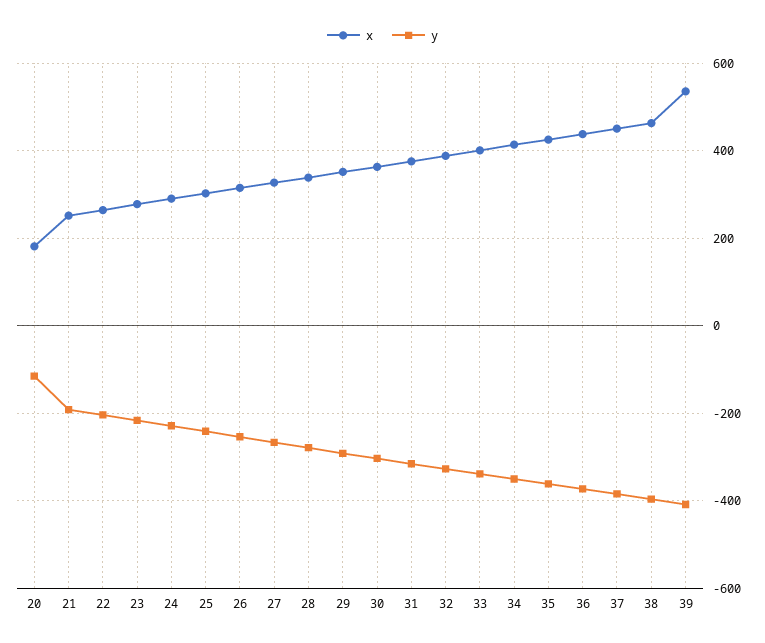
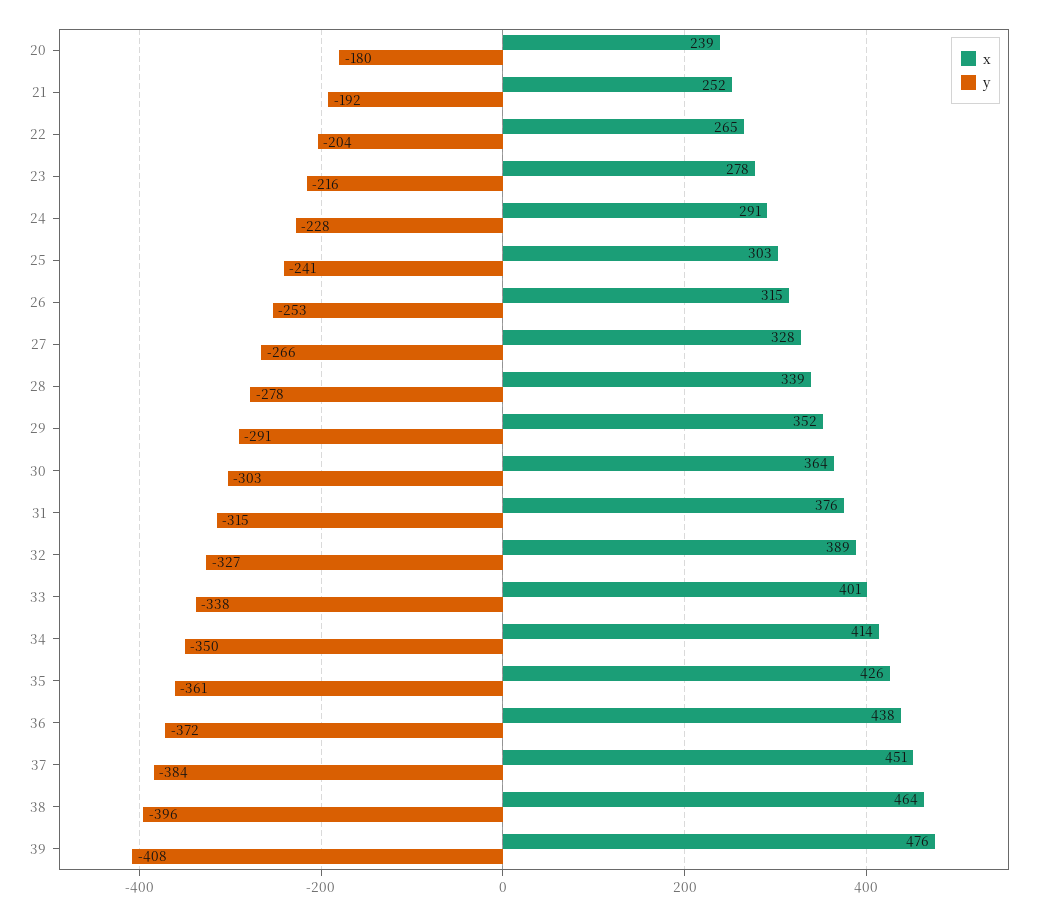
  {
    "x": {
-     "20": 180,
+     "20": 239,
      "21": 252,
      "22": 265,
      "23": 278,
      "24": 291,
      "25": 303,
      "26": 315,
      "27": 328,
      "28": 339,
      "29": 352,
      "30": 364,
      "31": 376,
      "32": 389,
      "33": 401,
      "34": 414,
      "35": 426,
      "36": 438,
      "37": 451,
      "38": 464,
-     "39": 540
+     "39": 476
    },
    "y": {
-     "20": -120,
+     "20": -180,
      "21": -192,
      "22": -204,
      "23": -216,
      "24": -228,
      "25": -241,
      "26": -253,
      "27": -266,
      "28": -278,
      "29": -291,
      "30": -303,
      "31": -315,
      "32": -327,
      "33": -338,
      "34": -350,
      "35": -361,
      "36": -372,
      "37": -384,
      "38": -396,
      "39": -408
    }
  }

